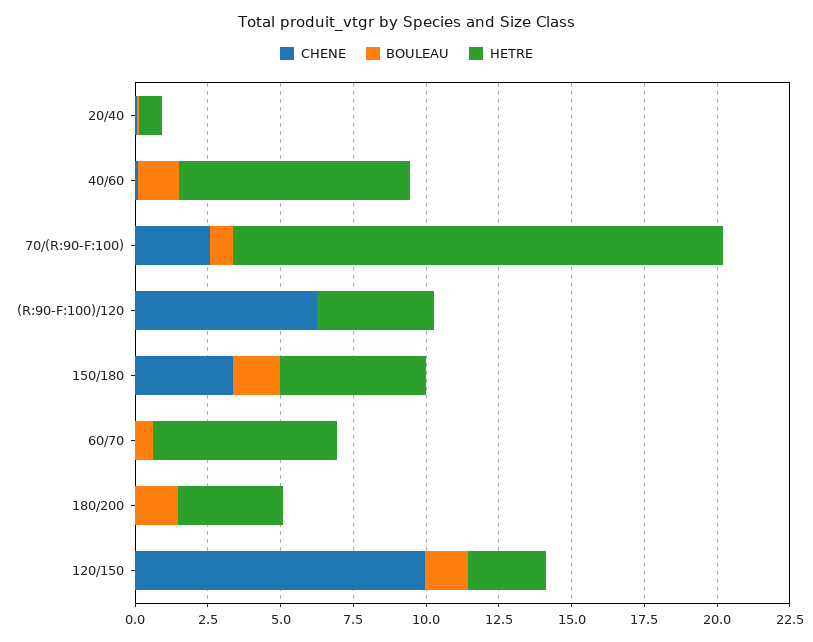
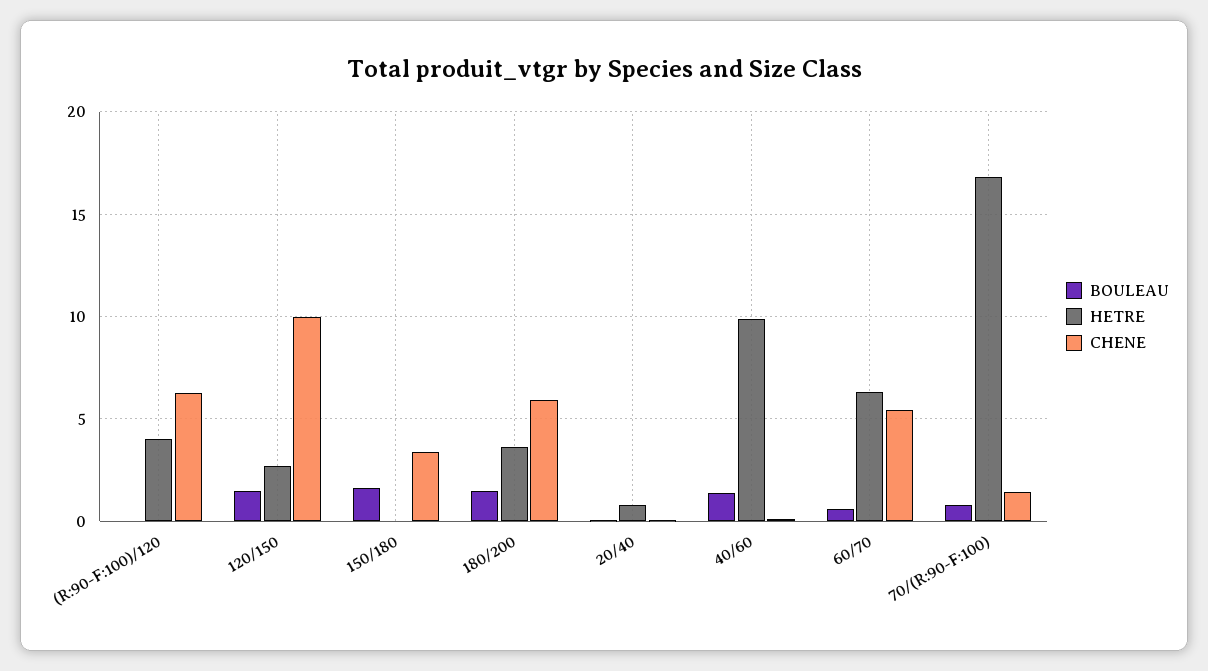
  {
    "CHENE": {
      "20/40": 0,
      "40/60": 0,
-     "70/(R:90-F:100)": 2.5,
+     "70/(R:90-F:100)": 1.5,
      "(R:90-F:100)/120": 6,
      "150/180": 3.5,
-     "60/70": 0,
+     "60/70": 5.5,
-     "180/200": 0,
+     "180/200": 6,
      "120/150": 10
    },
    "BOULEAU": {
      "20/40": 0,
      "40/60": 1.5,
      "70/(R:90-F:100)": 1,
      "(R:90-F:100)/120": 0,
      "150/180": 1.5,
      "60/70": 0.5,
      "180/200": 1.5,
      "120/150": 1.5
    },
    "HETRE": {
      "20/40": 1,
-     "40/60": 8,
+     "40/60": 10,
      "70/(R:90-F:100)": 17,
      "(R:90-F:100)/120": 4,
-     "150/180": 5,
+     "150/180": 0,
      "60/70": 6.5,
      "180/200": 3.5,
      "120/150": 2.5
    }
  }

